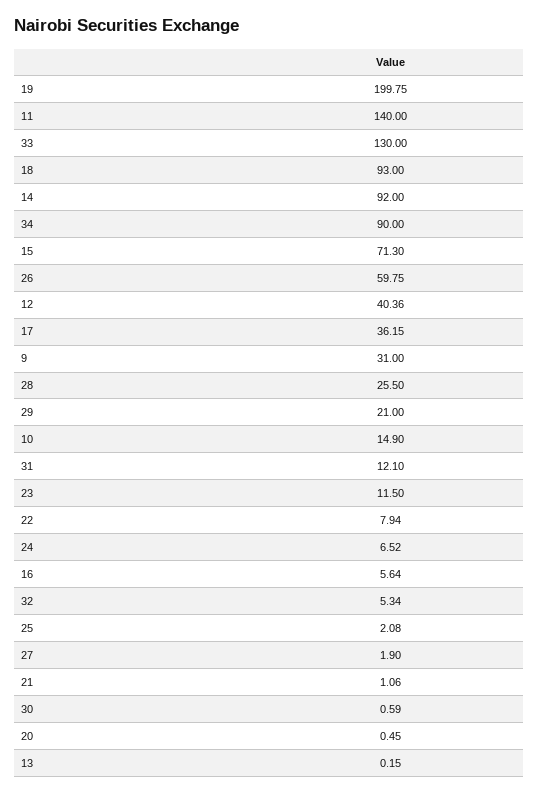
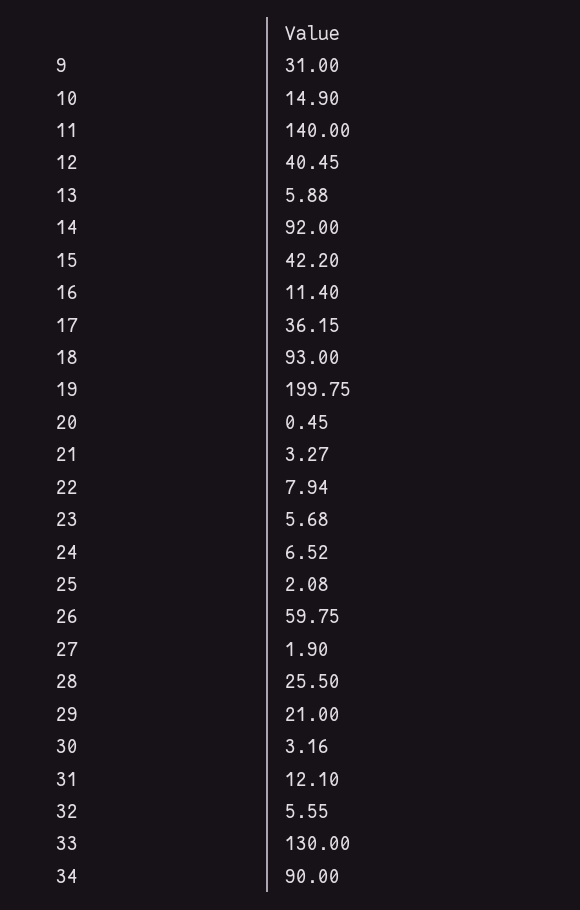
  {
    "19": 199.75,
    "11": 140,
    "33": 130,
    "18": 93,
    "14": 92,
    "34": 90,
-   "15": 71.3,
+   "15": 42.2,
    "26": 59.75,
-   "12": 40.36,
+   "12": 40.45,
    "17": 36.15,
    "9": 31,
    "28": 25.5,
    "29": 21,
    "10": 14.9,
    "31": 12.1,
-   "23": 11.5,
+   "23": 5.68,
    "22": 7.94,
    "24": 6.52,
-   "16": 5.64,
+   "16": 11.4,
-   "32": 5.34,
+   "32": 5.55,
    "25": 2.08,
    "27": 1.9,
-   "21": 1.06,
+   "21": 3.27,
-   "30": 0.59,
+   "30": 3.16,
    "20": 0.45,
-   "13": 0.15
+   "13": 5.88
  }

